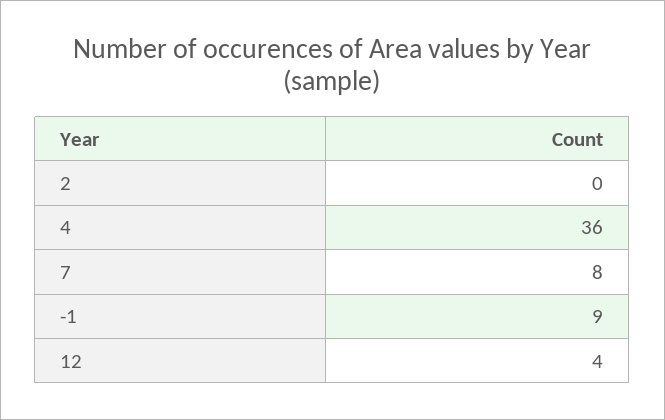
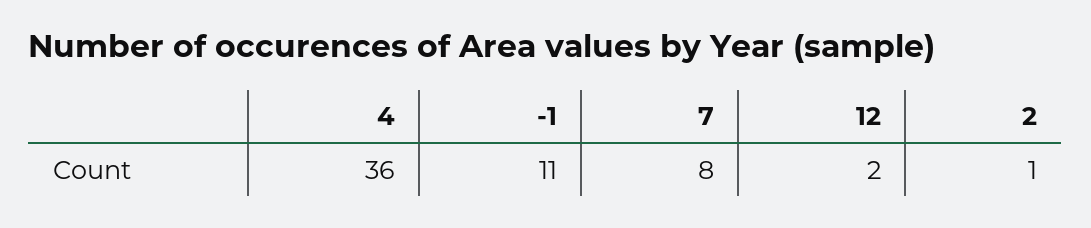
  {
-   "2": 0,
+   "2": 1,
    "4": 36,
    "7": 8,
-   "-1": 9,
+   "-1": 11,
-   "12": 4
+   "12": 2
  }

